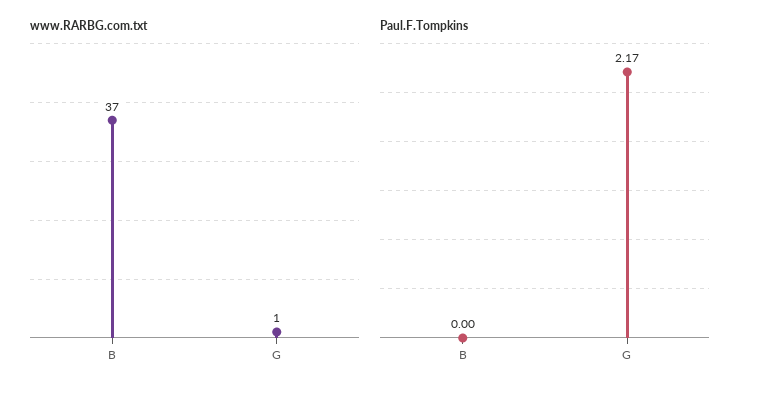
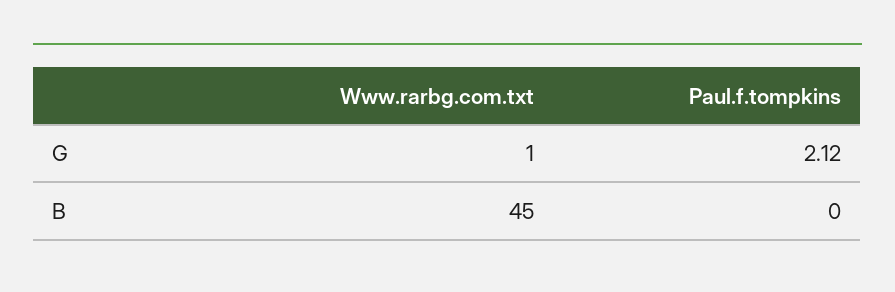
  {
    "www.RARBG.com.txt": {
-     "B": 37,
+     "B": 45,
      "G": 1
    },
    "Paul.F.Tompkins": {
      "B": 0,
-     "G": 2.17
+     "G": 2.12
    }
  }

